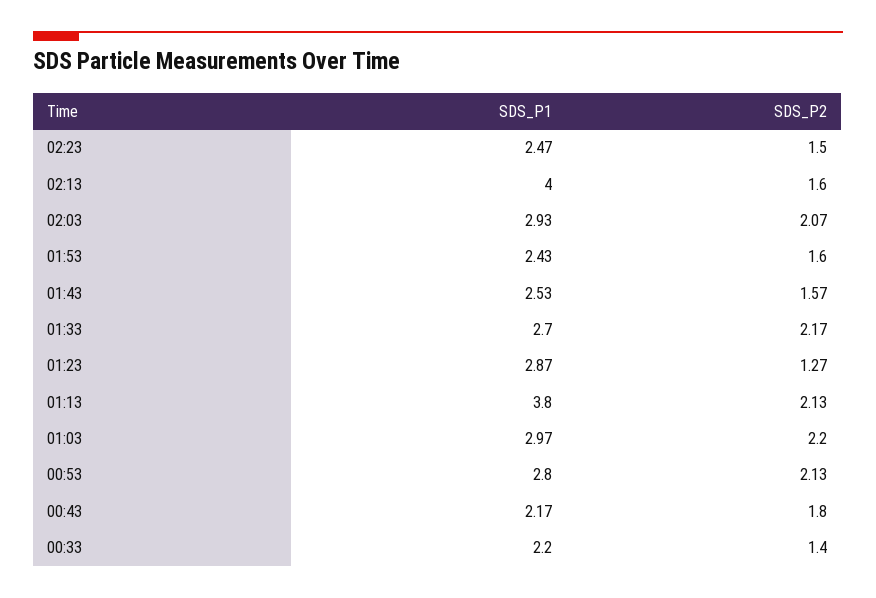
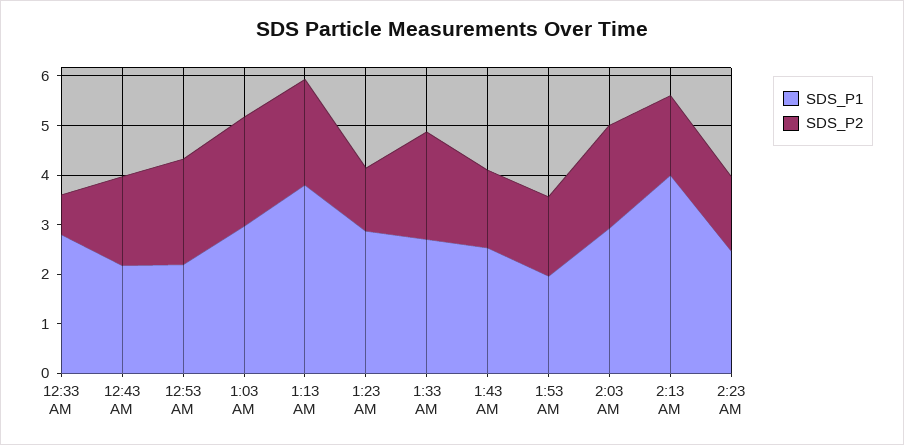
  {
    "SDS_P1": {
      "02:23": 2.47,
      "02:13": 4,
      "02:03": 2.93,
-     "01:53": 2.43,
+     "01:53": 2,
      "01:43": 2.53,
      "01:33": 2.7,
      "01:23": 2.87,
      "01:13": 3.8,
      "01:03": 2.97,
-     "00:53": 2.8,
+     "00:53": 2.2,
      "00:43": 2.17,
-     "00:33": 2.2
+     "00:33": 2.8
    },
    "SDS_P2": {
      "02:23": 1.5,
      "02:13": 1.6,
      "02:03": 2.07,
      "01:53": 1.6,
      "01:43": 1.57,
      "01:33": 2.17,
      "01:23": 1.27,
      "01:13": 2.13,
      "01:03": 2.2,
      "00:53": 2.13,
      "00:43": 1.8,
-     "00:33": 1.4
+     "00:33": 0.8
    }
  }

